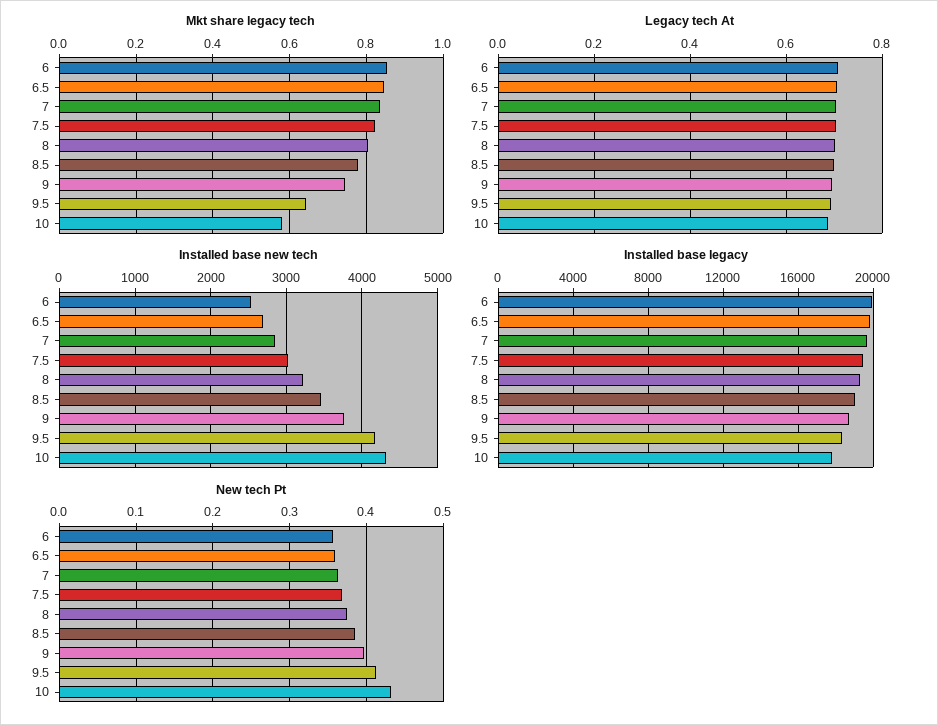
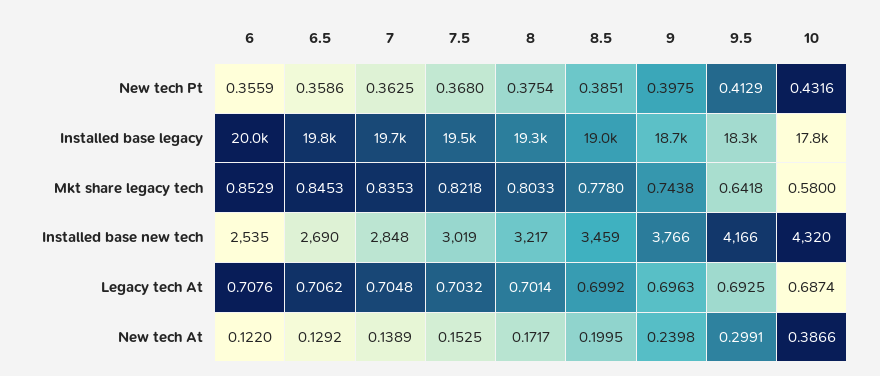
  {
    "Mkt share legacy tech": {
      "6": 0.8529,
      "6.5": 0.8453,
      "7": 0.8353,
      "7.5": 0.8218,
      "8": 0.8033,
      "8.5": 0.778,
      "9": 0.7438,
      "9.5": 0.6418,
      "10": 0.58
    },
    "Legacy tech At": {
      "6": 0.7076,
      "6.5": 0.7062,
      "7": 0.7048,
      "7.5": 0.7032,
      "8": 0.7014,
      "8.5": 0.6992,
      "9": 0.6963,
      "9.5": 0.6925,
      "10": 0.6874
    },
    "Installed base new tech": {
      "6": 2535,
      "6.5": 2690,
      "7": 2848,
      "7.5": 3019,
      "8": 3217,
      "8.5": 3459,
      "9": 3766,
      "9.5": 4166,
      "10": 4320
    },
    "Installed base legacy": {
      "6": 20000,
      "6.5": 19800,
      "7": 19700,
      "7.5": 19500,
      "8": 19300,
      "8.5": 19000,
      "9": 18700,
      "9.5": 18300,
      "10": 17800
    },
    "New tech Pt": {
      "6": 0.3559,
      "6.5": 0.3586,
      "7": 0.3625,
      "7.5": 0.368,
      "8": 0.3754,
      "8.5": 0.3851,
      "9": 0.3975,
      "9.5": 0.4129,
      "10": 0.4316
-   }
+   },
+   "New tech At": {
+     "6": 0.122,
+     "6.5": 0.1292,
+     "7": 0.1389,
+     "7.5": 0.1525,
+     "8": 0.1717,
+     "8.5": 0.1995,
+     "9": 0.2398,
+     "9.5": 0.2991,
+     "10": 0.3866
+   }
  }

